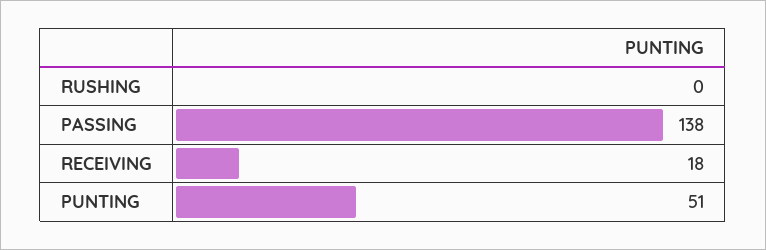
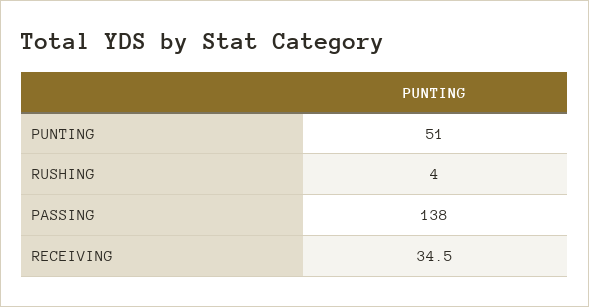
  {
-   "RUSHING": 0,
+   "RUSHING": 4,
    "PASSING": 138,
-   "RECEIVING": 18,
+   "RECEIVING": 34.5,
    "PUNTING": 51
  }

